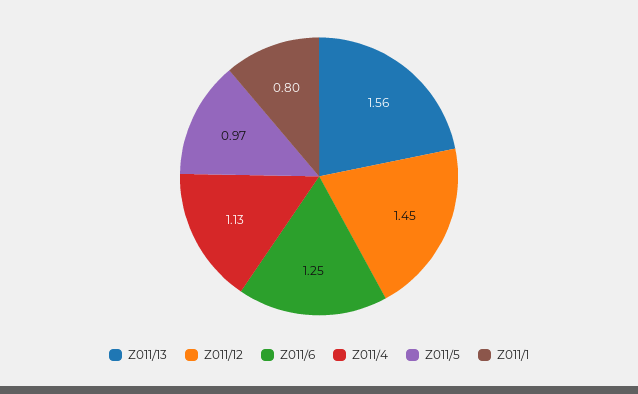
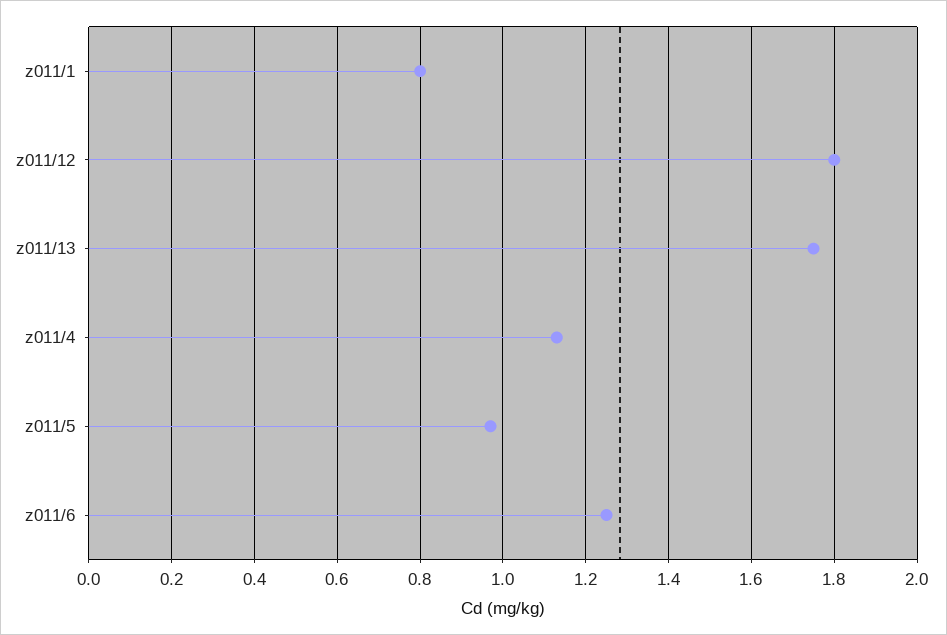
  {
-   "Z011/13": 1.56,
+   "Z011/13": 1.75,
-   "Z011/12": 1.45,
+   "Z011/12": 1.8,
    "Z011/6": 1.25,
    "Z011/4": 1.13,
    "Z011/5": 0.97,
    "Z011/1": 0.8
  }

